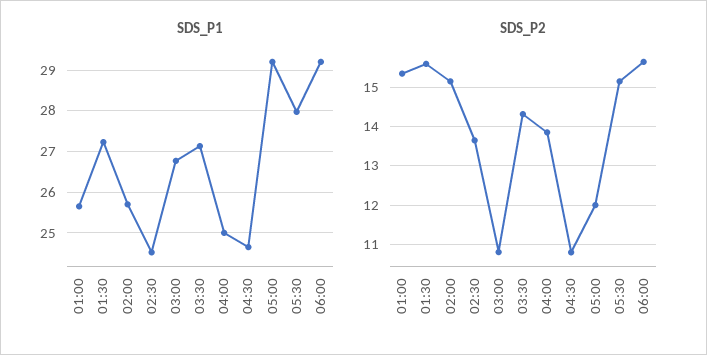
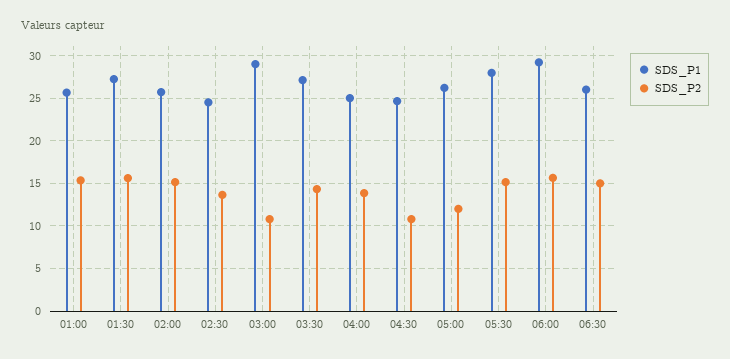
  {
    "SDS_P1": {
      "01:00": 25.6,
      "01:30": 27.2,
      "02:00": 25.8,
      "02:30": 24.6,
-     "03:00": 26.8,
+     "03:00": 29,
      "03:30": 27.2,
      "04:00": 25,
      "04:30": 24.6,
-     "05:00": 29.2,
+     "05:00": 26,
      "05:30": 28,
-     "06:00": 29.2
+     "06:00": 29.2,
+     "06:30": 26
    },
    "SDS_P2": {
      "01:00": 15.4,
      "01:30": 15.6,
      "02:00": 15.2,
      "02:30": 13.6,
      "03:00": 10.8,
      "03:30": 14.4,
      "04:00": 13.8,
      "04:30": 10.8,
      "05:00": 12,
      "05:30": 15.2,
-     "06:00": 15.6
+     "06:00": 15.6,
+     "06:30": 15
    }
  }

